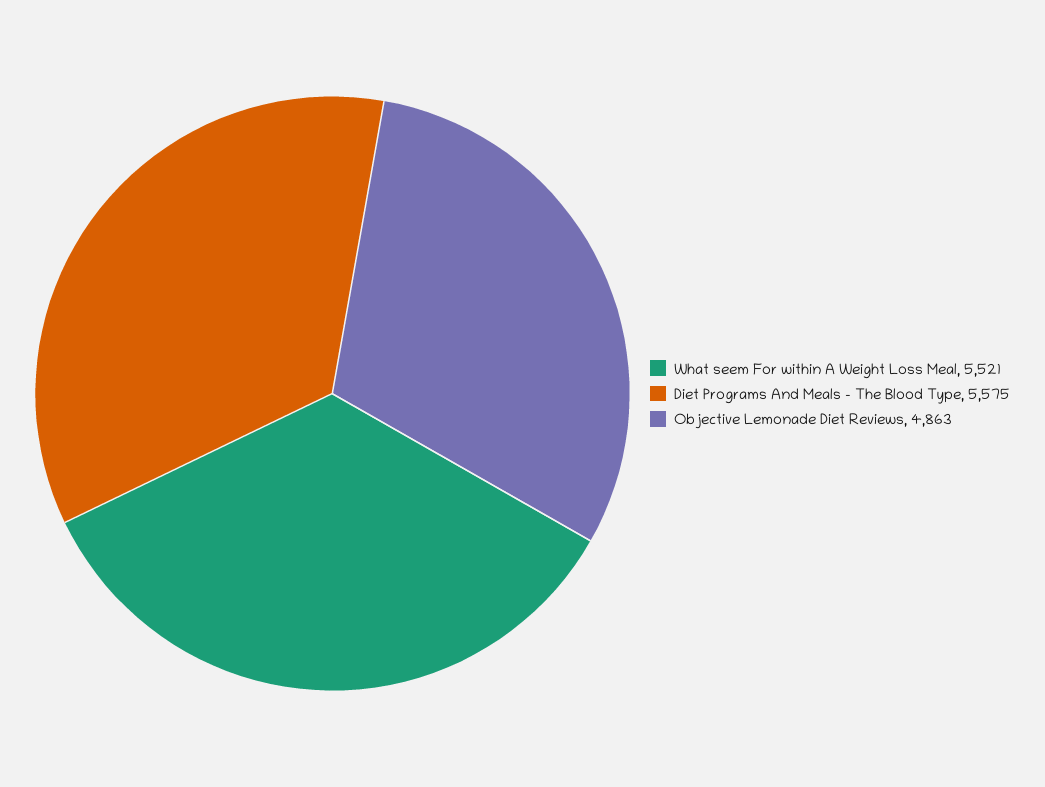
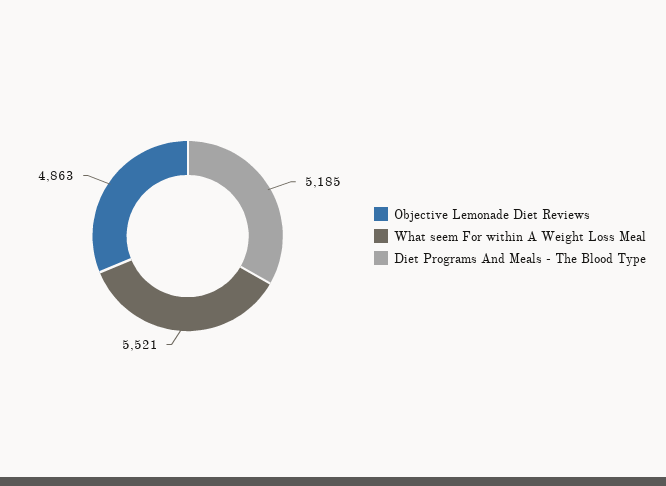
  {
    "What seem For within A Weight Loss Meal": 5521,
-   "Diet Programs And Meals - The Blood Type": 5575,
+   "Diet Programs And Meals - The Blood Type": 5185,
    "Objective Lemonade Diet Reviews": 4863
  }

